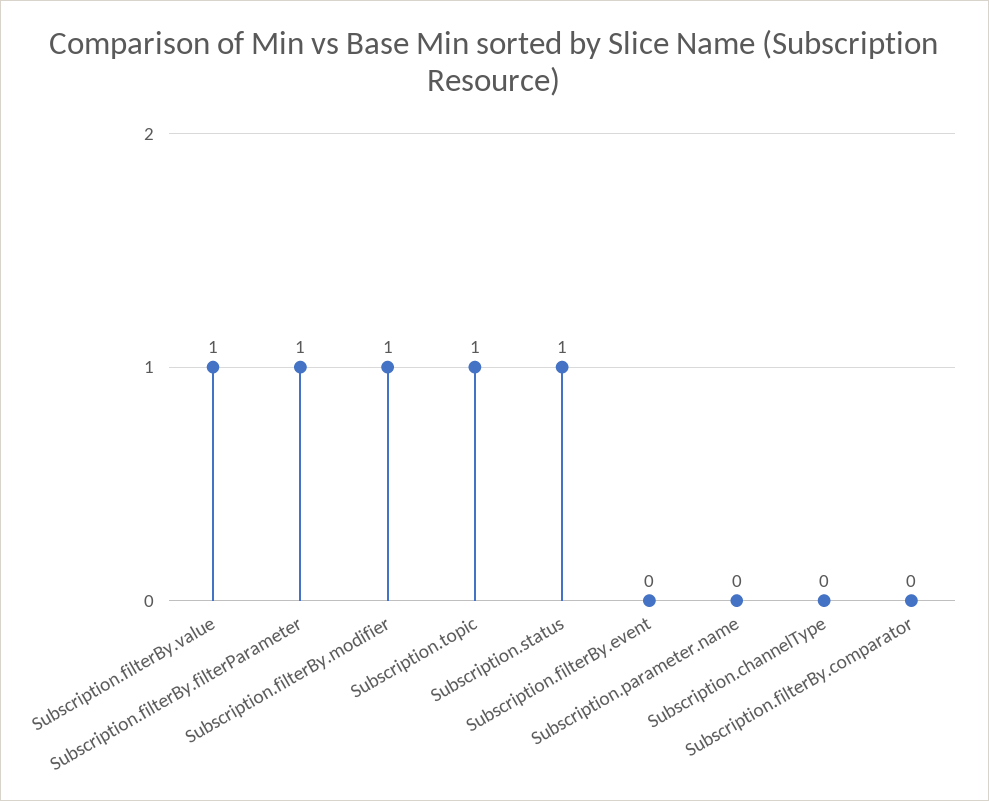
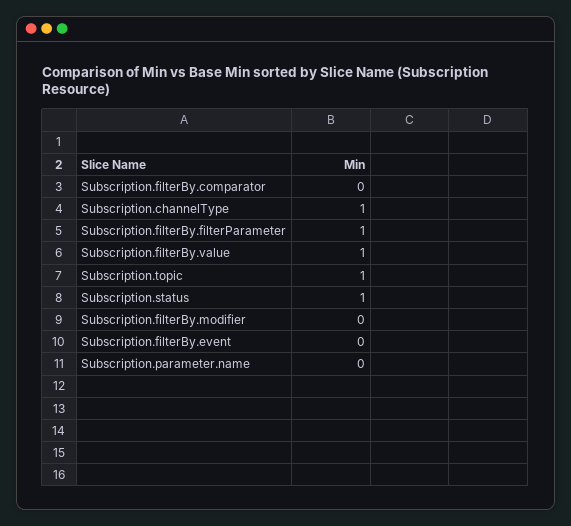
  {
    "Subscription.filterBy.value": 1,
    "Subscription.filterBy.filterParameter": 1,
-   "Subscription.filterBy.modifier": 1,
+   "Subscription.filterBy.modifier": 0,
    "Subscription.topic": 1,
    "Subscription.status": 1,
    "Subscription.filterBy.event": 0,
    "Subscription.parameter.name": 0,
-   "Subscription.channelType": 0,
+   "Subscription.channelType": 1,
    "Subscription.filterBy.comparator": 0
  }

